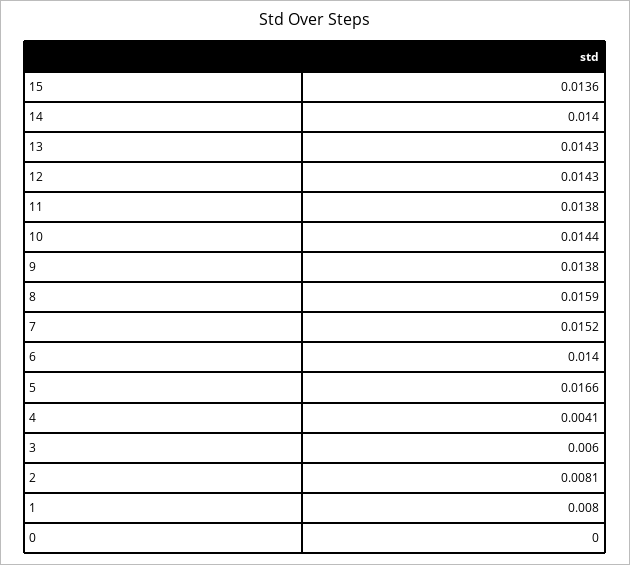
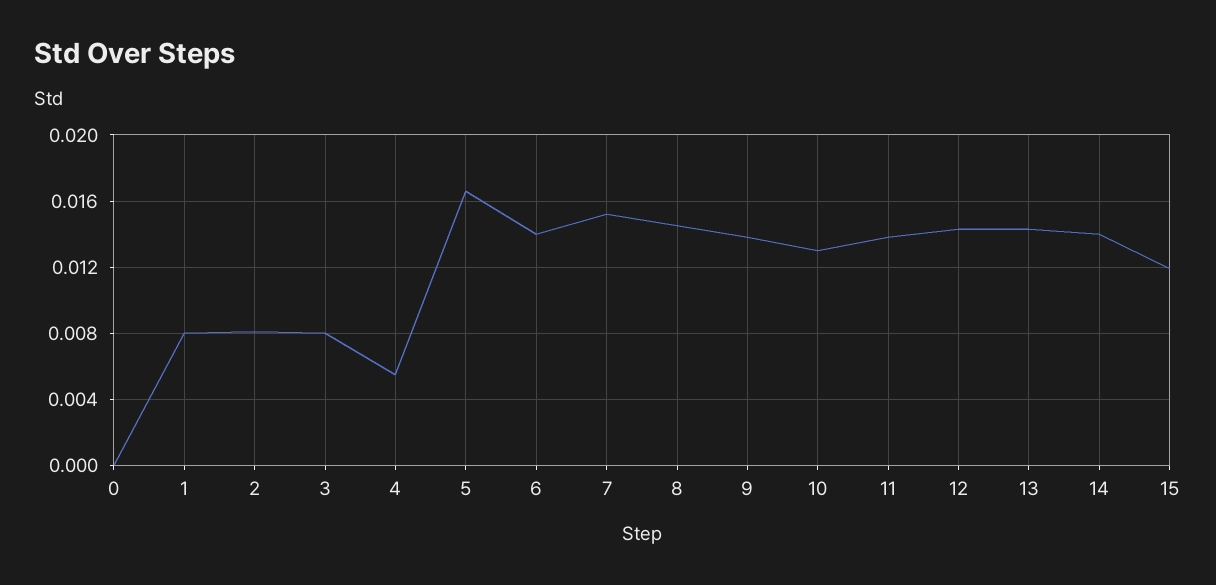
  {
-   "15": 0.0136,
+   "15": 0.012,
    "14": 0.014,
    "13": 0.0143,
    "12": 0.0143,
    "11": 0.0138,
-   "10": 0.0144,
+   "10": 0.013,
    "9": 0.0138,
-   "8": 0.0159,
+   "8": 0.0145,
    "7": 0.0152,
    "6": 0.014,
    "5": 0.0166,
-   "4": 0.0041,
+   "4": 0.0055,
-   "3": 0.006,
+   "3": 0.008,
    "2": 0.0081,
    "1": 0.008,
    "0": 0
  }

